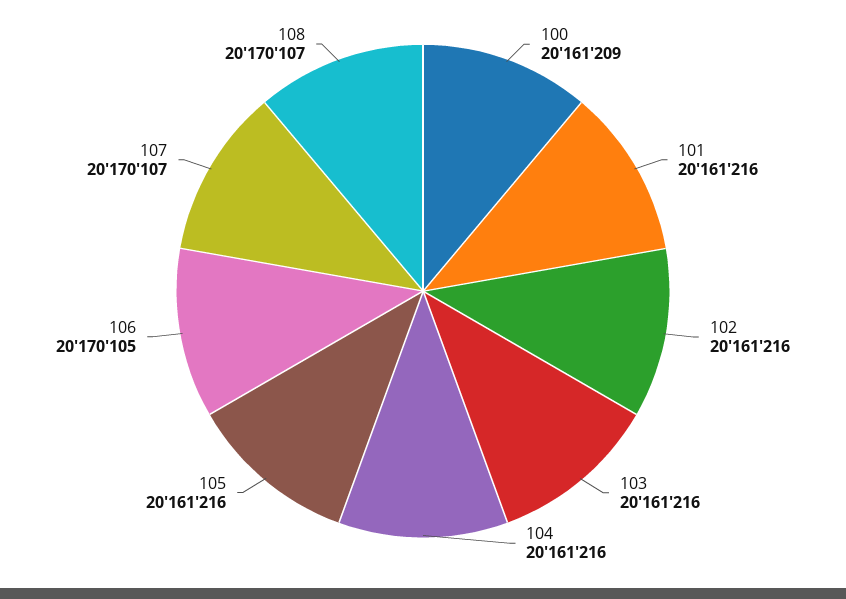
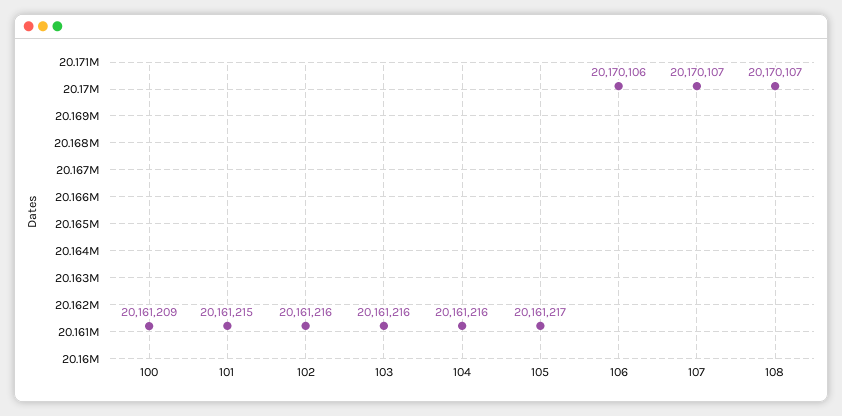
  {
    "100": 20161209,
-   "101": 20161216,
+   "101": 20161215,
    "102": 20161216,
    "103": 20161216,
    "104": 20161216,
-   "105": 20161216,
+   "105": 20161217,
-   "106": 20170105,
+   "106": 20170106,
    "107": 20170107,
    "108": 20170107
  }

